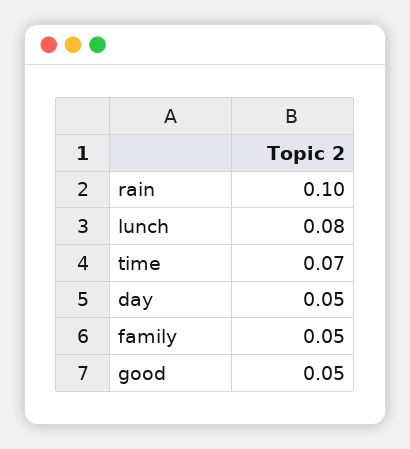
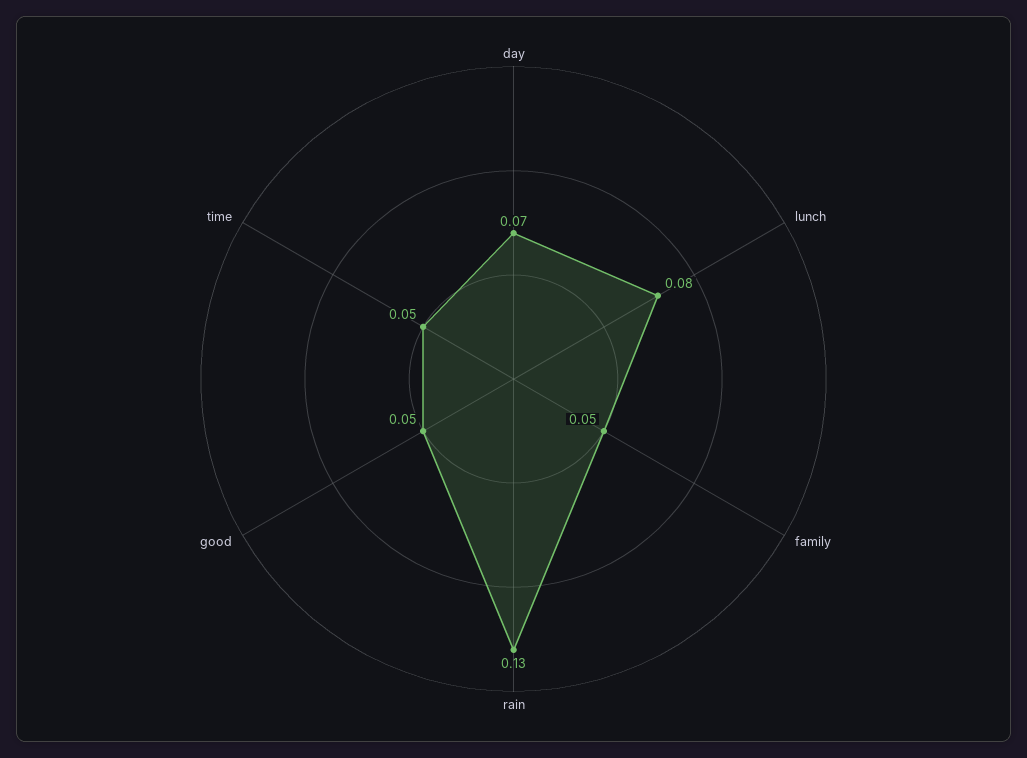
  {
-   "rain": 0.1,
+   "rain": 0.13,
    "lunch": 0.08,
-   "time": 0.07,
+   "time": 0.05,
-   "day": 0.05,
+   "day": 0.07,
    "family": 0.05,
    "good": 0.05
  }

